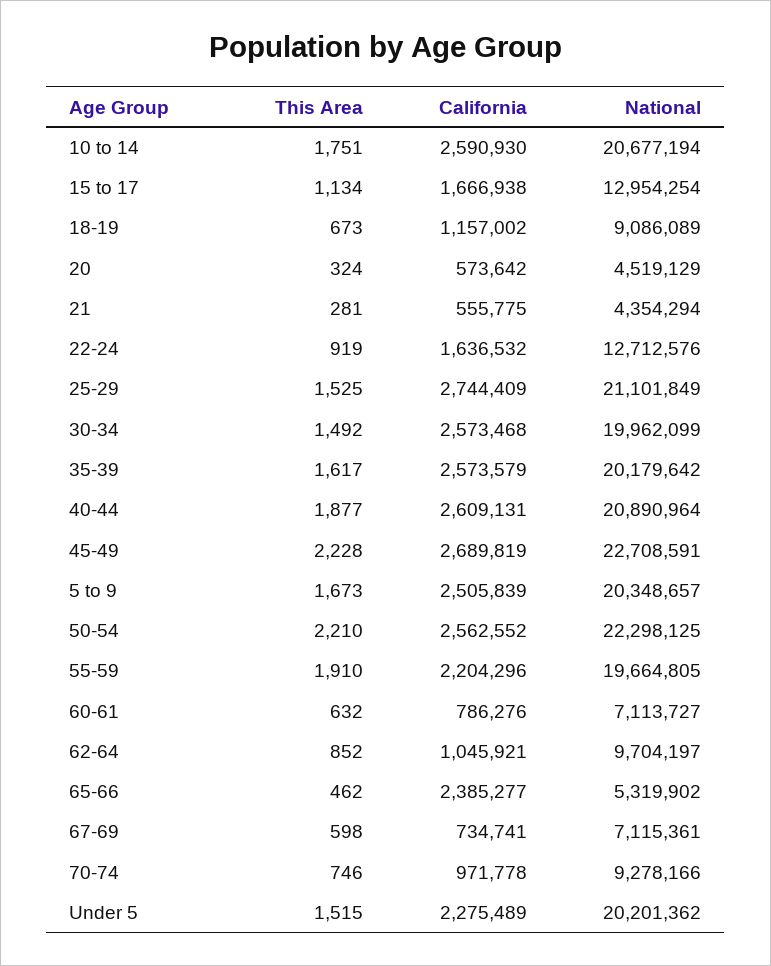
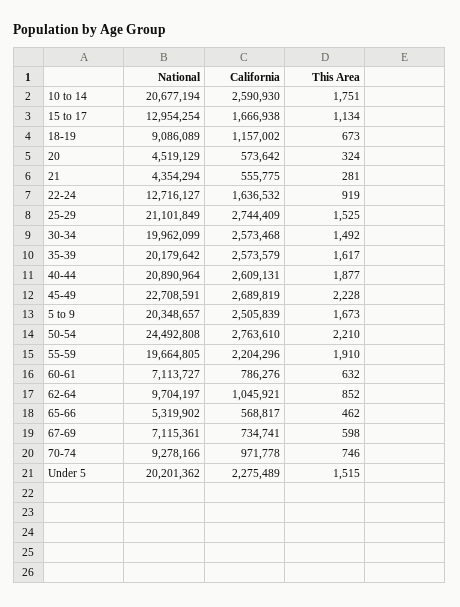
  {
    "This Area": {
      "10 to 14": 1751,
      "15 to 17": 1134,
      "18-19": 673,
      "20": 324,
      "21": 281,
      "22-24": 919,
      "25-29": 1525,
      "30-34": 1492,
      "35-39": 1617,
      "40-44": 1877,
      "45-49": 2228,
      "5 to 9": 1673,
      "50-54": 2210,
      "55-59": 1910,
      "60-61": 632,
      "62-64": 852,
      "65-66": 462,
      "67-69": 598,
      "70-74": 746,
      "Under 5": 1515
    },
    "California": {
      "10 to 14": 2590930,
      "15 to 17": 1666938,
      "18-19": 1157002,
      "20": 573642,
      "21": 555775,
      "22-24": 1636532,
      "25-29": 2744409,
      "30-34": 2573468,
      "35-39": 2573579,
      "40-44": 2609131,
      "45-49": 2689819,
      "5 to 9": 2505839,
-     "50-54": 2562552,
+     "50-54": 2763610,
      "55-59": 2204296,
      "60-61": 786276,
      "62-64": 1045921,
-     "65-66": 2385277,
+     "65-66": 568817,
      "67-69": 734741,
      "70-74": 971778,
      "Under 5": 2275489
    },
    "National": {
      "10 to 14": 20677194,
      "15 to 17": 12954254,
      "18-19": 9086089,
      "20": 4519129,
      "21": 4354294,
-     "22-24": 12712576,
+     "22-24": 12716127,
      "25-29": 21101849,
      "30-34": 19962099,
      "35-39": 20179642,
      "40-44": 20890964,
      "45-49": 22708591,
      "5 to 9": 20348657,
-     "50-54": 22298125,
+     "50-54": 24492808,
      "55-59": 19664805,
      "60-61": 7113727,
      "62-64": 9704197,
      "65-66": 5319902,
      "67-69": 7115361,
      "70-74": 9278166,
      "Under 5": 20201362
    }
  }

